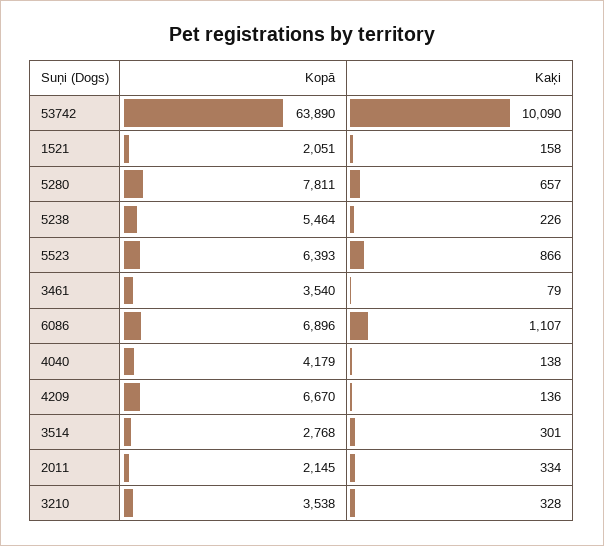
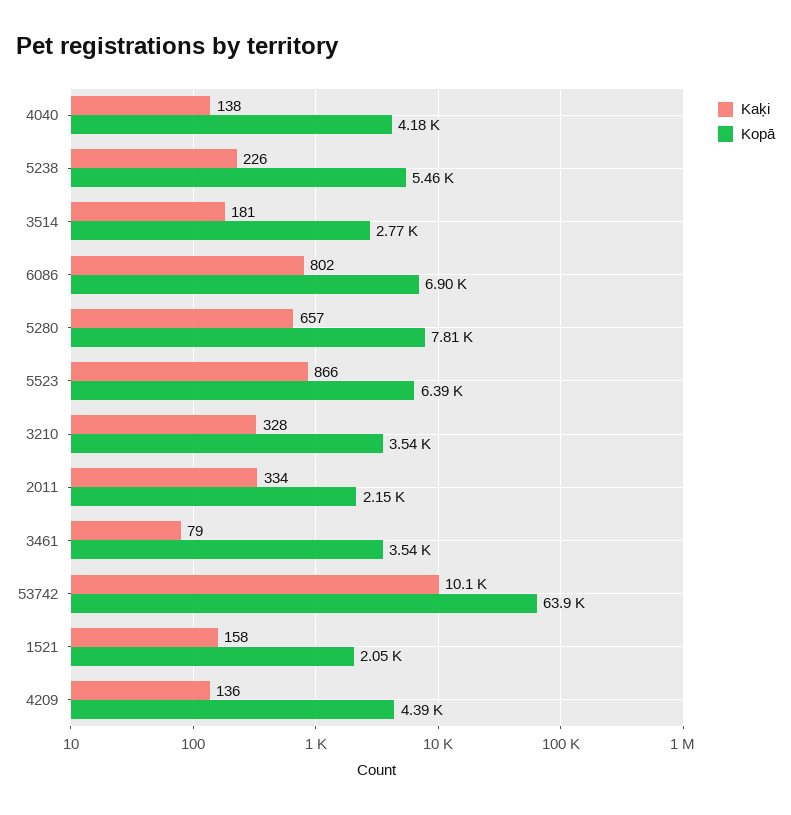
  {
    "Kopā": {
      "53742": 63890,
      "1521": 2051,
      "5280": 7811,
      "5238": 5464,
      "5523": 6393,
      "3461": 3540,
      "6086": 6896,
      "4040": 4179,
-     "4209": 6670,
+     "4209": 4390,
      "3514": 2768,
      "2011": 2145,
      "3210": 3538
    },
    "Kaķi": {
      "53742": 10090,
      "1521": 158,
      "5280": 657,
      "5238": 226,
      "5523": 866,
      "3461": 79,
-     "6086": 1107,
+     "6086": 802,
      "4040": 138,
      "4209": 136,
-     "3514": 301,
+     "3514": 181,
      "2011": 334,
      "3210": 328
    }
  }

